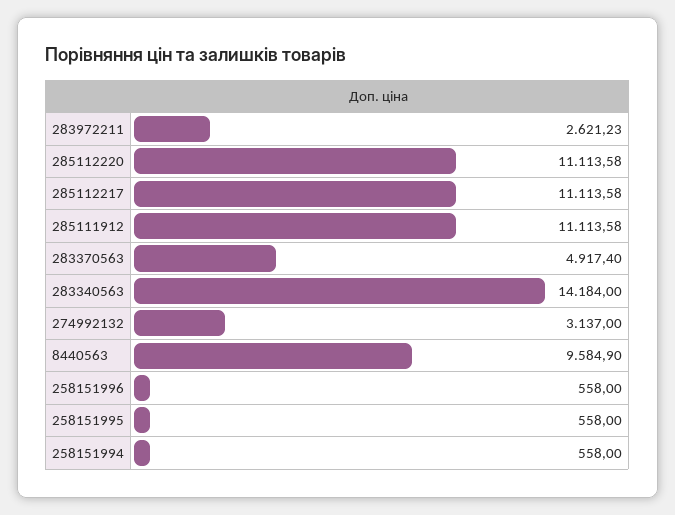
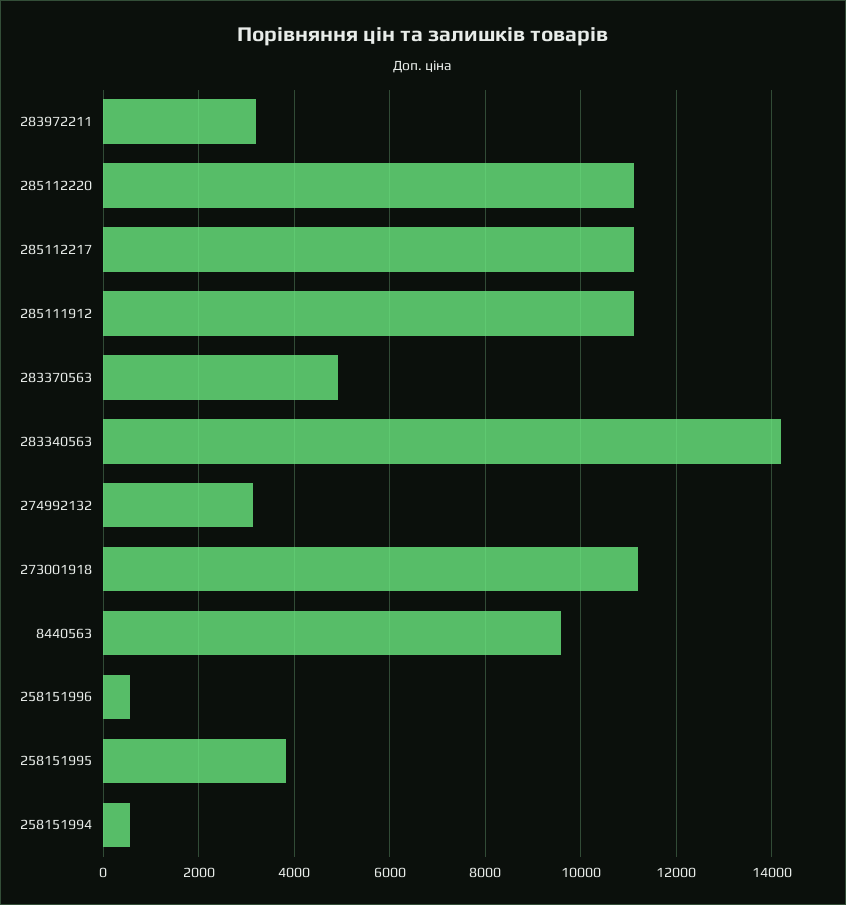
  {
-   "283972211": 2621.23,
+   "283972211": 3200,
    "285112220": 11113.58,
    "285112217": 11113.58,
    "285111912": 11113.58,
    "283370563": 4917.4,
    "283340563": 14184,
    "274992132": 3137,
    "8440563": 9584.9,
    "258151996": 558,
-   "258151995": 558,
+   "258151995": 3800,
-   "258151994": 558
+   "258151994": 558,
+   "273001918": 11200
  }

